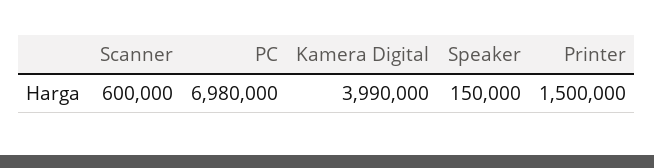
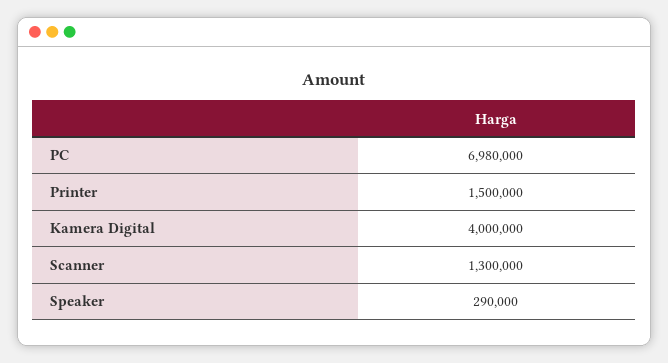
  {
-   "Scanner": 600000,
+   "Scanner": 1300000,
    "PC": 6980000,
-   "Kamera Digital": 3990000,
+   "Kamera Digital": 4000000,
-   "Speaker": 150000,
+   "Speaker": 290000,
    "Printer": 1500000
  }

